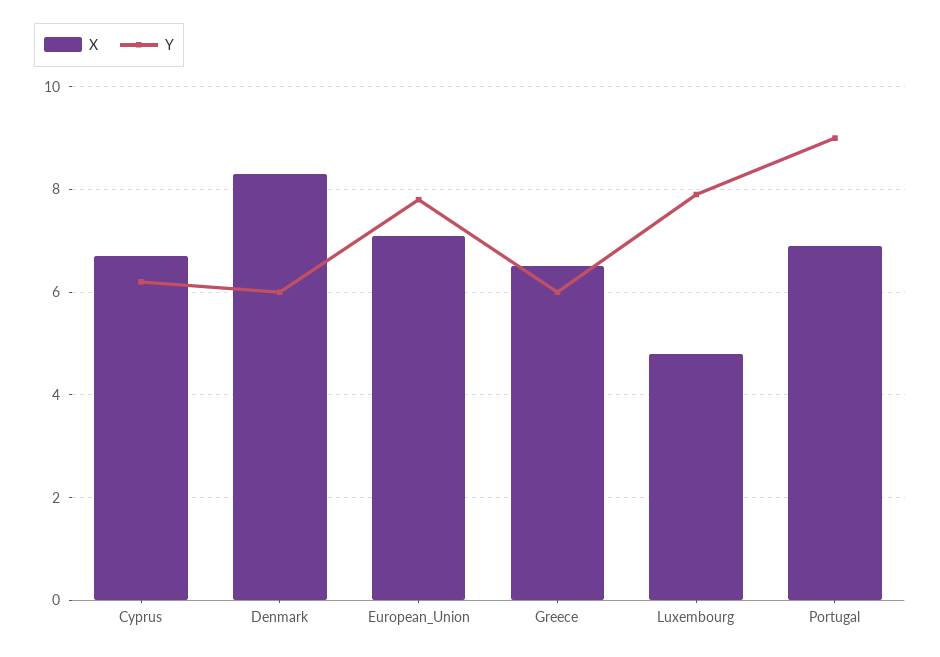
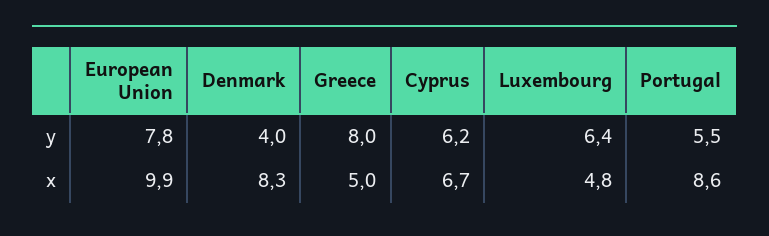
  {
    "X": {
      "Cyprus": 6.7,
      "Denmark": 8.3,
-     "European_Union": 7,
+     "European_Union": 9.9,
-     "Greece": 6.5,
+     "Greece": 5,
      "Luxembourg": 4.8,
-     "Portugal": 7
+     "Portugal": 8.6
    },
    "Y": {
      "Cyprus": 6.2,
-     "Denmark": 6,
+     "Denmark": 4,
      "European_Union": 7.8,
-     "Greece": 6,
+     "Greece": 8,
-     "Luxembourg": 8,
+     "Luxembourg": 6.4,
-     "Portugal": 9
+     "Portugal": 5.5
    }
  }

